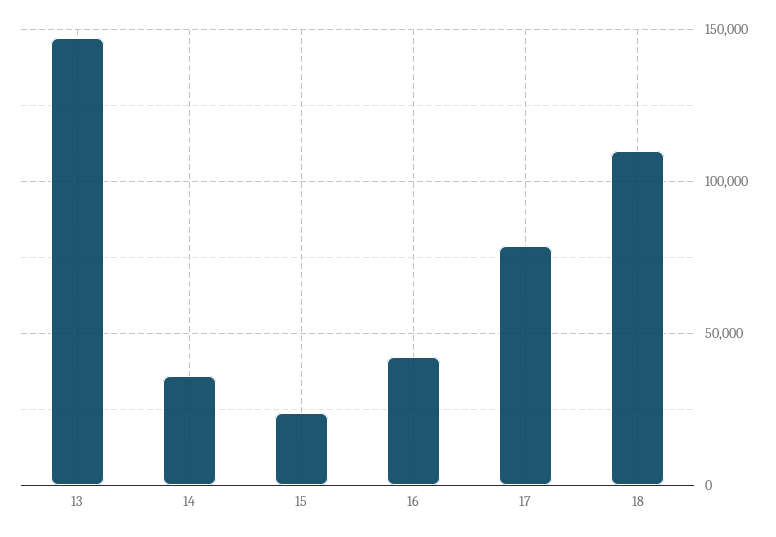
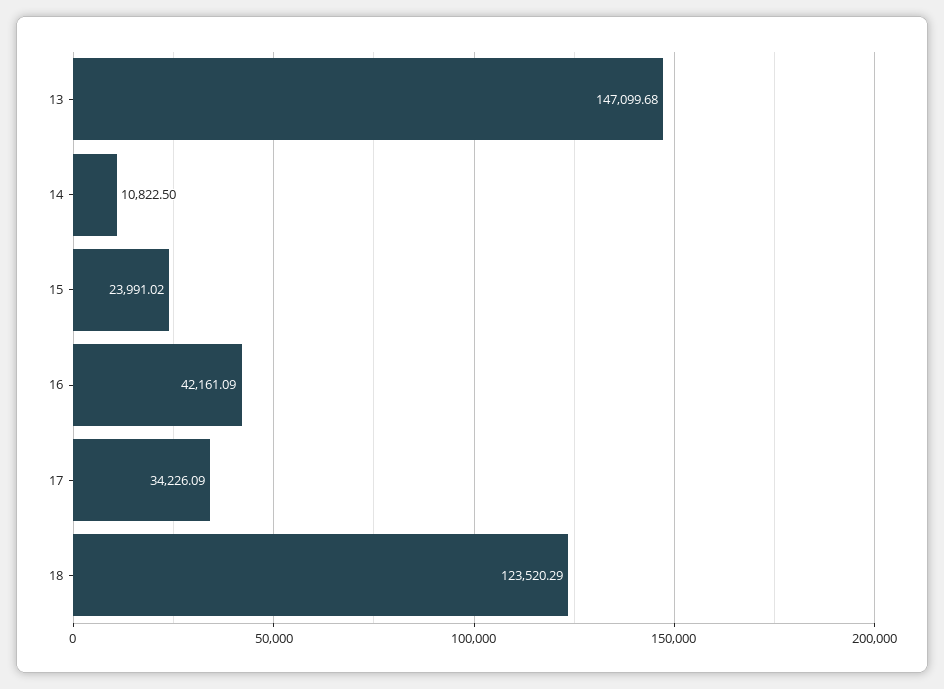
  {
    "13": 147099.68,
-   "14": 35000,
+   "14": 10822.5,
    "15": 23991.02,
    "16": 42161.09,
-   "17": 80000,
+   "17": 34226.09,
-   "18": 110000
+   "18": 123520.29
  }

